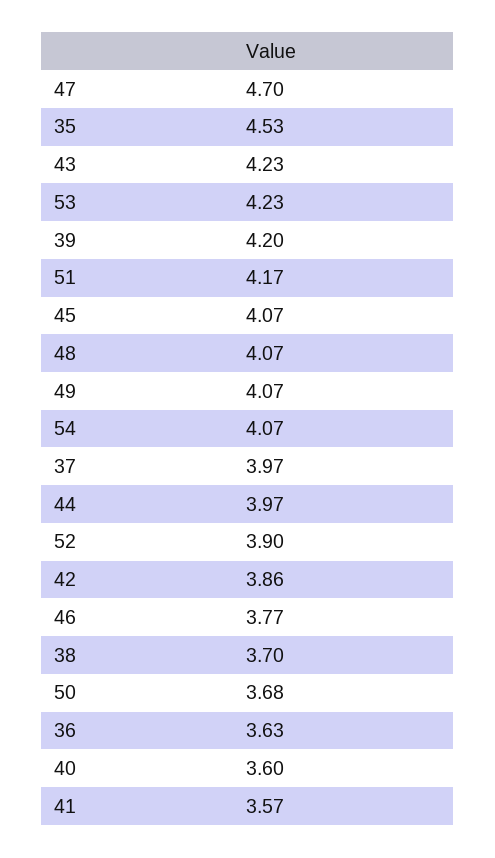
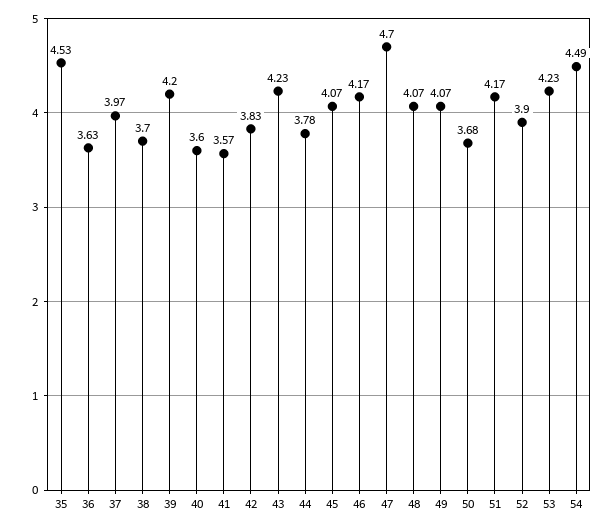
  {
    "47": 4.7,
    "35": 4.53,
    "43": 4.23,
    "53": 4.23,
    "39": 4.2,
    "51": 4.17,
    "45": 4.07,
    "48": 4.07,
    "49": 4.07,
-   "54": 4.07,
+   "54": 4.49,
    "37": 3.97,
-   "44": 3.97,
+   "44": 3.78,
    "52": 3.9,
-   "42": 3.86,
+   "42": 3.83,
-   "46": 3.77,
+   "46": 4.17,
    "38": 3.7,
    "50": 3.68,
    "36": 3.63,
    "40": 3.6,
    "41": 3.57
  }

